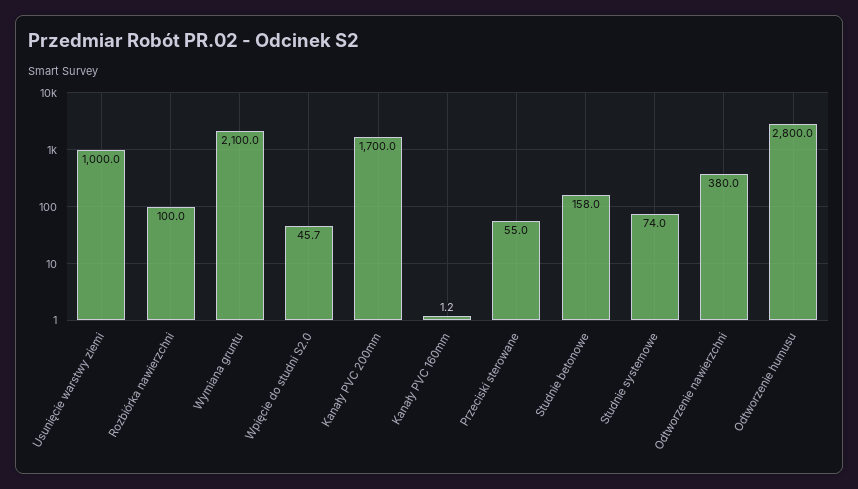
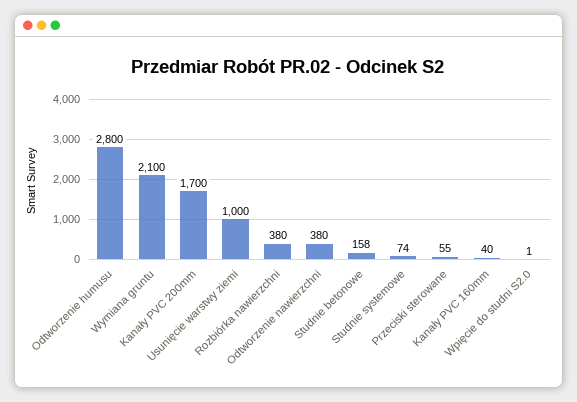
  {
    "Usunięcie warstwy ziemi": 1000,
-   "Rozbiórka nawierzchni": 100,
+   "Rozbiórka nawierzchni": 380,
    "Wymiana gruntu": 2100,
-   "Wpięcie do studni S2.0": 45.7,
+   "Wpięcie do studni S2.0": 1,
    "Kanały PVC 200mm": 1700,
-   "Kanały PVC 160mm": 1.2,
+   "Kanały PVC 160mm": 40,
    "Przeciski sterowane": 55,
    "Studnie betonowe": 158,
    "Studnie systemowe": 74,
    "Odtworzenie nawierzchni": 380,
    "Odtworzenie humusu": 2800
  }

